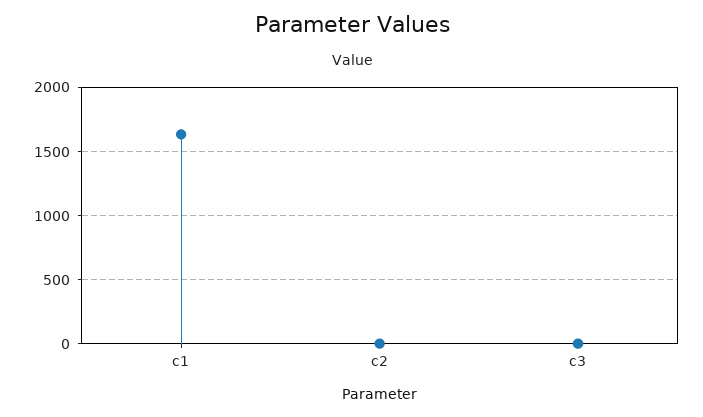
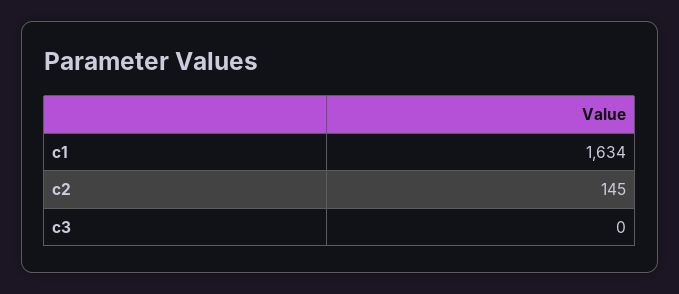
  {
    "c1": 1634,
-   "c2": 0,
+   "c2": 145,
    "c3": 0
  }

